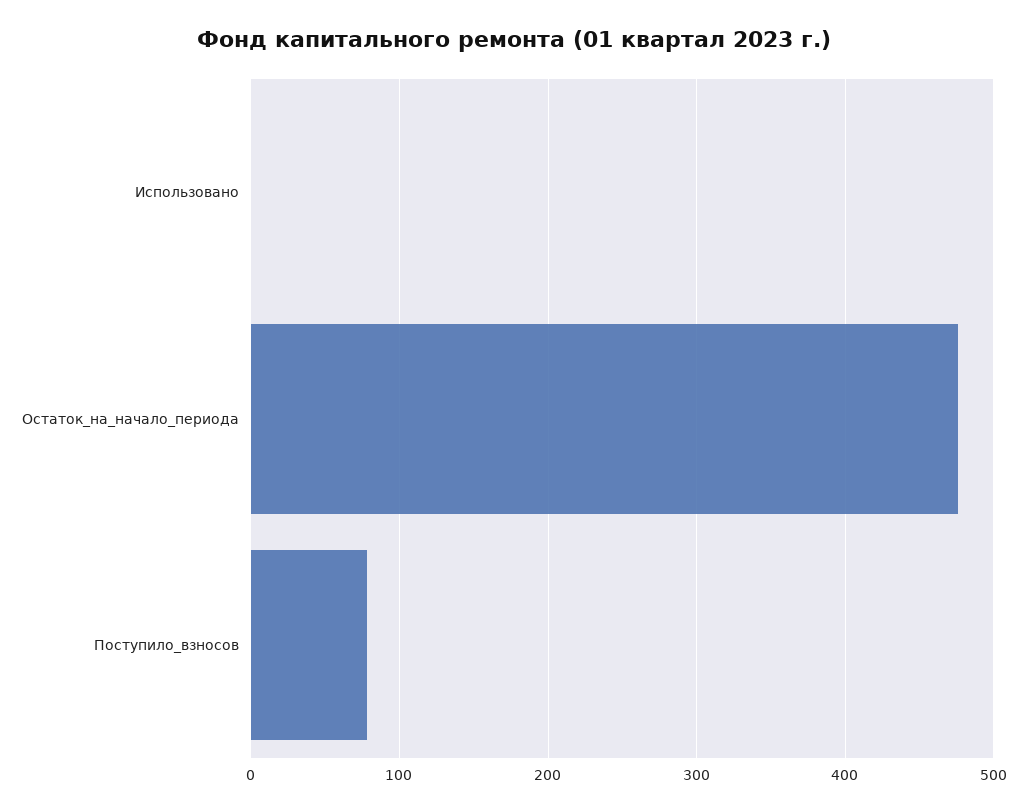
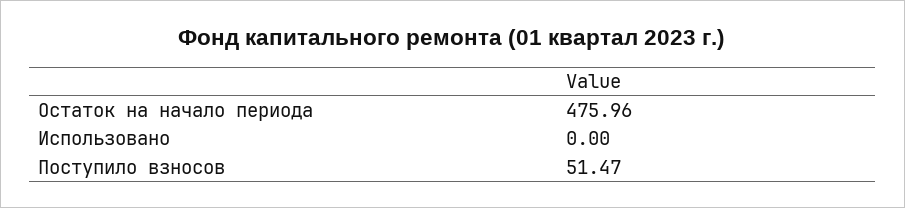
  {
    "Использовано": 0,
    "Остаток_на_начало_периода": 475.96,
-   "Поступило_взносов": 80
+   "Поступило_взносов": 51.47
  }

